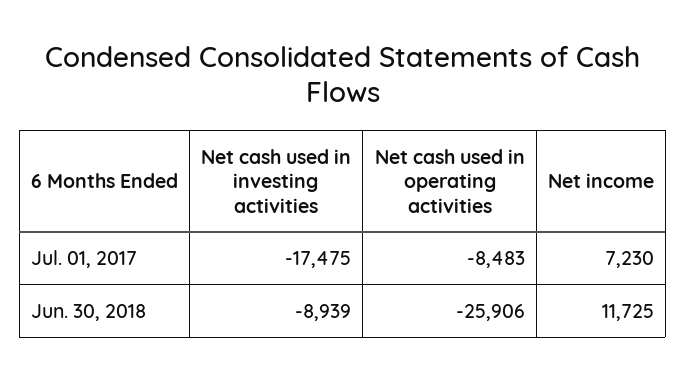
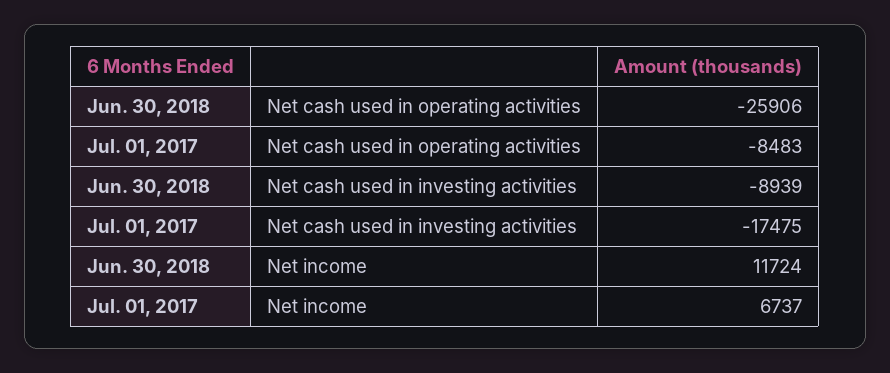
  {
    "Net cash used in investing activities": {
      "Jul. 01, 2017": -17475,
      "Jun. 30, 2018": -8939
    },
    "Net cash used in operating activities": {
      "Jul. 01, 2017": -8483,
      "Jun. 30, 2018": -25906
    },
    "Net income": {
-     "Jul. 01, 2017": 7230,
+     "Jul. 01, 2017": 6737,
-     "Jun. 30, 2018": 11725
+     "Jun. 30, 2018": 11724
    }
  }

